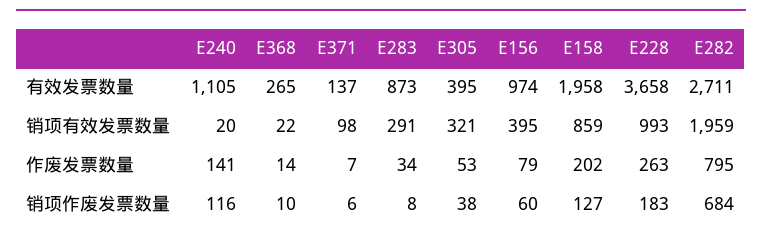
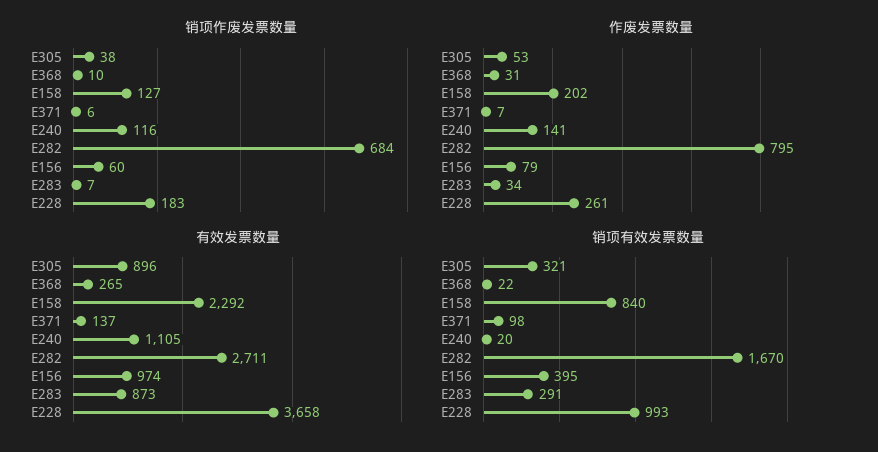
  {
    "有效发票数量": {
      "E240": 1105,
      "E368": 265,
      "E371": 137,
      "E283": 873,
-     "E305": 395,
+     "E305": 896,
      "E156": 974,
-     "E158": 1958,
+     "E158": 2292,
      "E228": 3658,
      "E282": 2711
    },
    "销项有效发票数量": {
      "E240": 20,
      "E368": 22,
      "E371": 98,
      "E283": 291,
      "E305": 321,
      "E156": 395,
-     "E158": 859,
+     "E158": 840,
      "E228": 993,
-     "E282": 1959
+     "E282": 1670
    },
    "作废发票数量": {
      "E240": 141,
-     "E368": 14,
+     "E368": 31,
      "E371": 7,
      "E283": 34,
      "E305": 53,
      "E156": 79,
      "E158": 202,
-     "E228": 263,
+     "E228": 261,
      "E282": 795
    },
    "销项作废发票数量": {
      "E240": 116,
      "E368": 10,
      "E371": 6,
-     "E283": 8,
+     "E283": 7,
      "E305": 38,
      "E156": 60,
      "E158": 127,
      "E228": 183,
      "E282": 684
    }
  }

